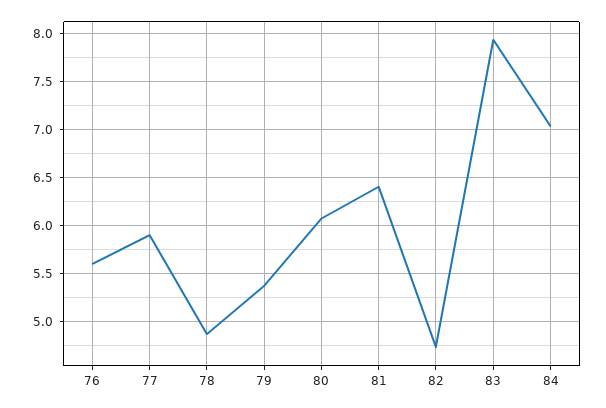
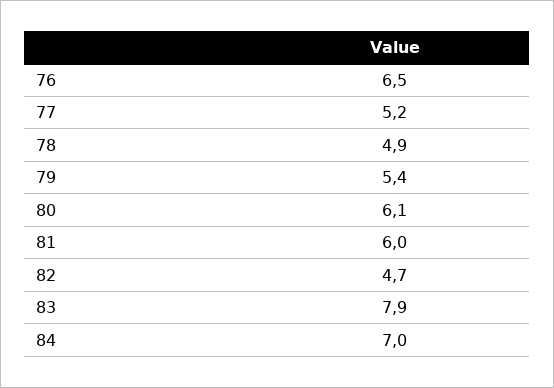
  {
-   "76": 5.6,
+   "76": 6.5,
-   "77": 5.9,
+   "77": 5.2,
    "78": 4.9,
    "79": 5.4,
    "80": 6.1,
-   "81": 6.4,
+   "81": 6,
    "82": 4.7,
    "83": 7.9,
    "84": 7
  }

